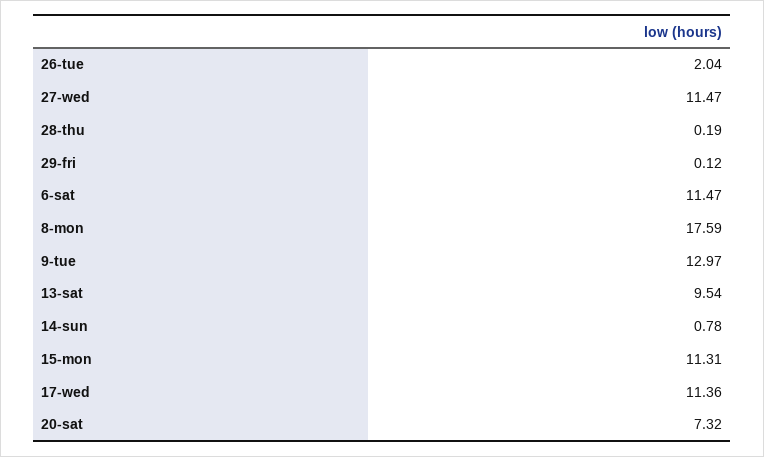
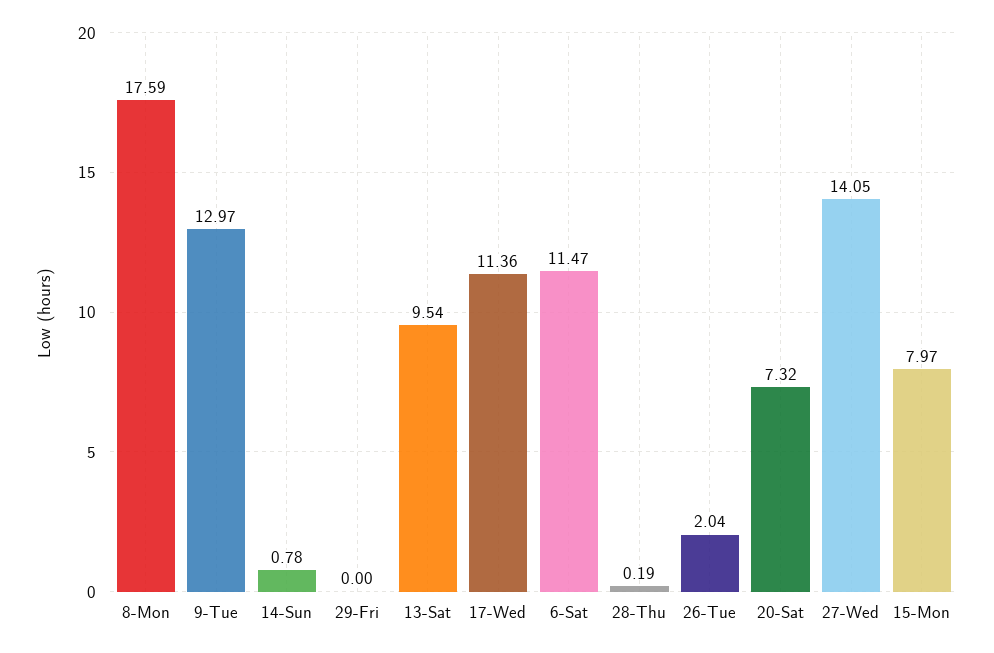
  {
    "26-tue": 2.04,
-   "27-wed": 11.47,
+   "27-wed": 14.05,
    "28-thu": 0.19,
-   "29-fri": 0.12,
+   "29-fri": 0,
    "6-sat": 11.47,
    "8-mon": 17.59,
    "9-tue": 12.97,
    "13-sat": 9.54,
    "14-sun": 0.78,
-   "15-mon": 11.31,
+   "15-mon": 7.97,
    "17-wed": 11.36,
    "20-sat": 7.32
  }

